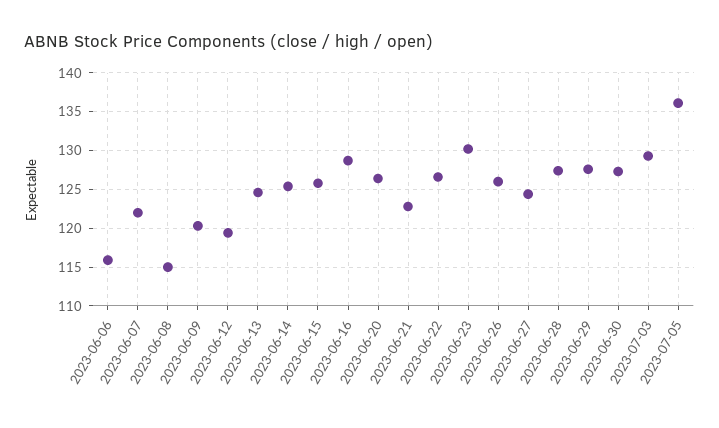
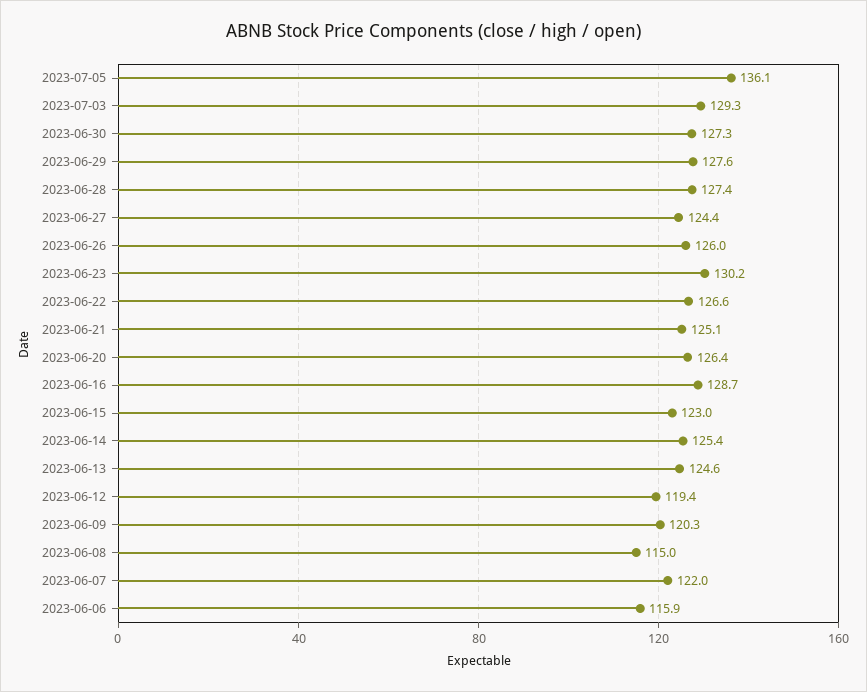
  {
    "2023-06-06": 115.9,
    "2023-06-07": 122,
    "2023-06-08": 115,
    "2023-06-09": 120.3,
    "2023-06-12": 119.4,
    "2023-06-13": 124.6,
    "2023-06-14": 125.4,
-   "2023-06-15": 126,
+   "2023-06-15": 123,
    "2023-06-16": 128.7,
    "2023-06-20": 126.4,
-   "2023-06-21": 123,
+   "2023-06-21": 125.1,
    "2023-06-22": 126.6,
    "2023-06-23": 130.2,
    "2023-06-26": 126,
    "2023-06-27": 124.4,
    "2023-06-28": 127.4,
    "2023-06-29": 127.6,
    "2023-06-30": 127.3,
    "2023-07-03": 129.3,
    "2023-07-05": 136.1
  }

